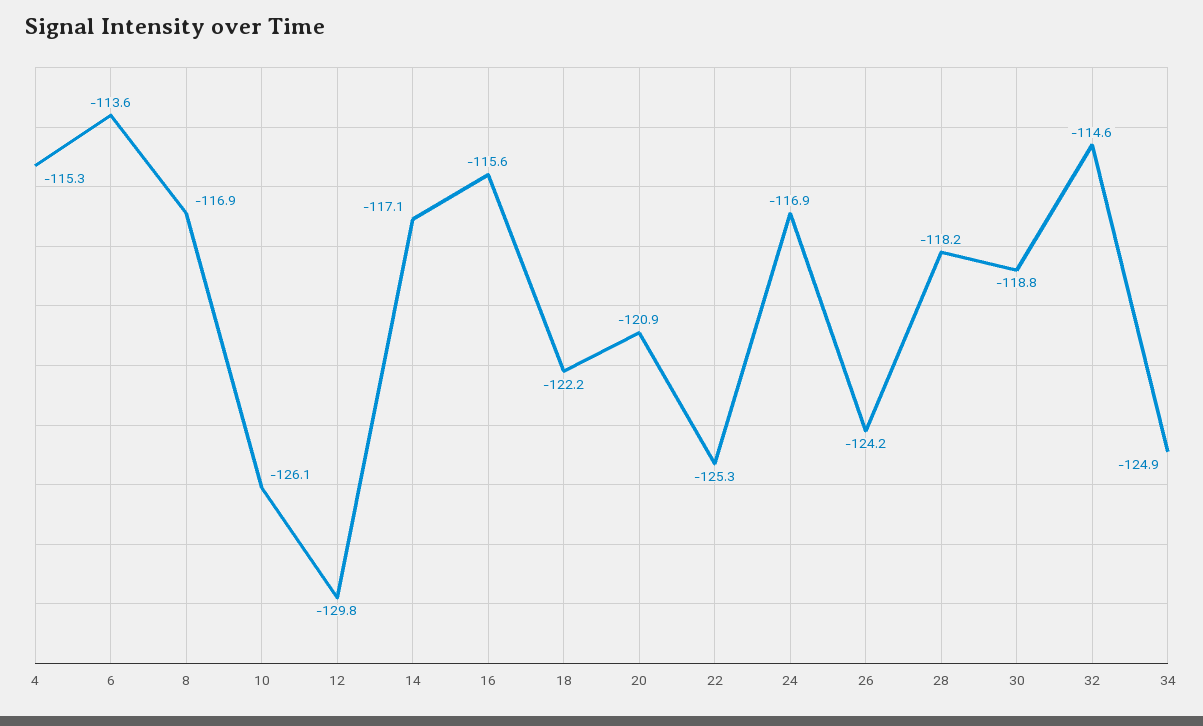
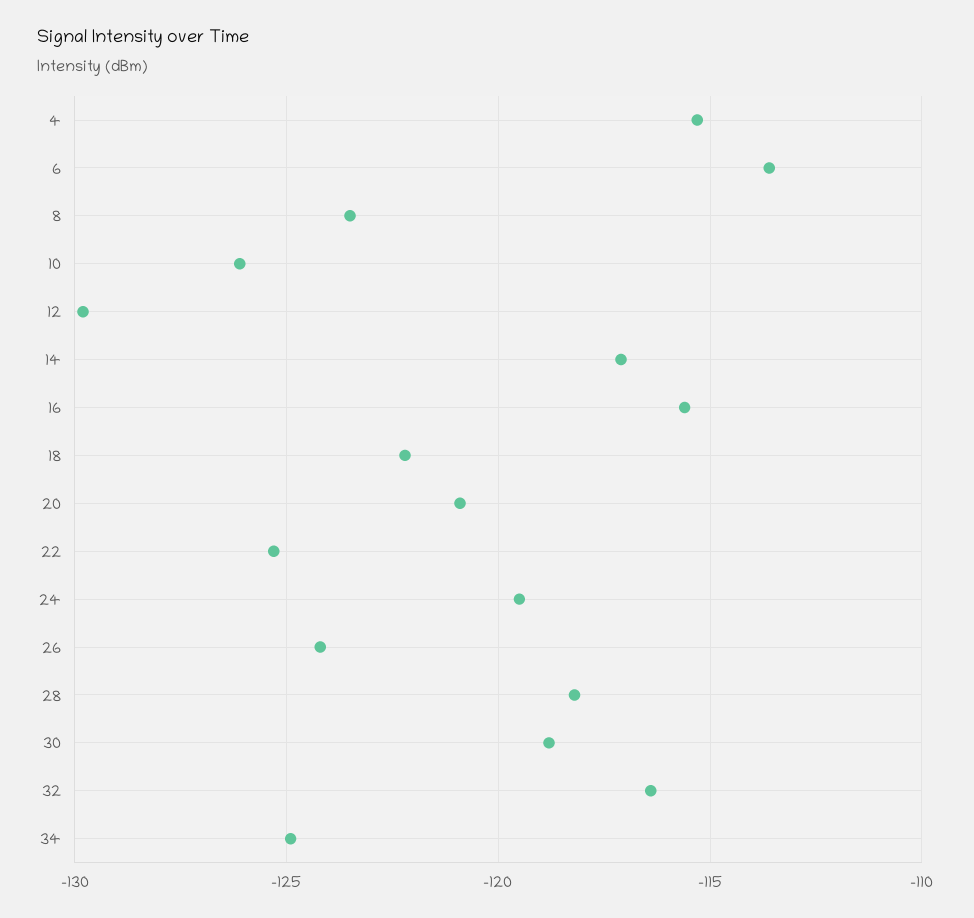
  {
    "4": -115.3,
    "6": -113.6,
-   "8": -116.9,
+   "8": -123.5,
    "10": -126.1,
    "12": -129.8,
    "14": -117.1,
    "16": -115.6,
    "18": -122.2,
    "20": -120.9,
    "22": -125.3,
-   "24": -116.9,
+   "24": -119.5,
    "26": -124.2,
    "28": -118.2,
    "30": -118.8,
-   "32": -114.6,
+   "32": -116.5,
    "34": -124.9
  }

